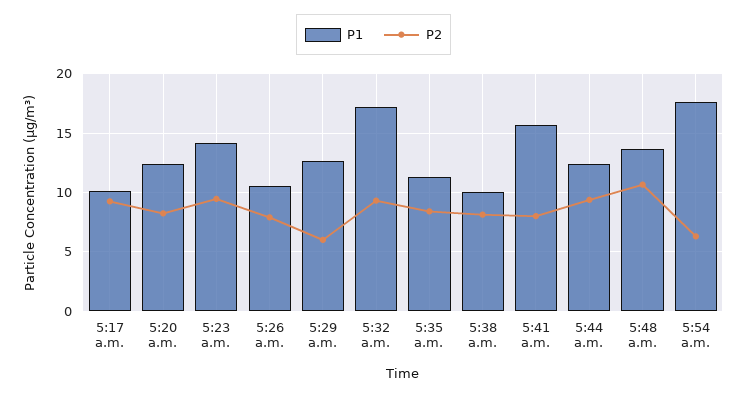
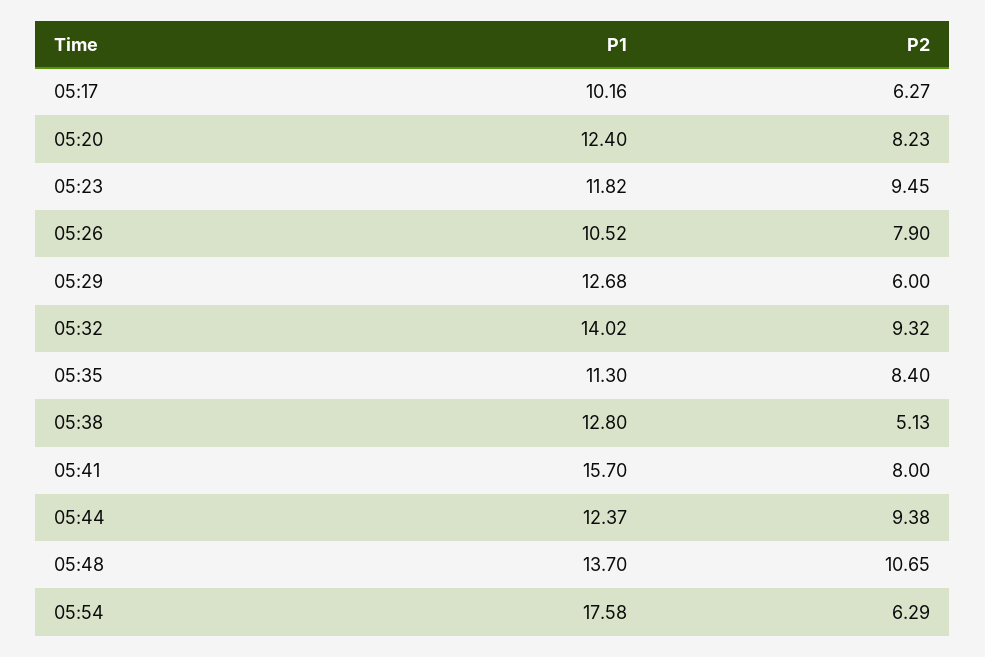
  {
    "P1": {
      "5:17 a.m.": 10.16,
      "5:20 a.m.": 12.4,
-     "5:23 a.m.": 14,
+     "5:23 a.m.": 11.82,
      "5:26 a.m.": 10.52,
      "5:29 a.m.": 12.68,
-     "5:32 a.m.": 17,
+     "5:32 a.m.": 14.02,
      "5:35 a.m.": 11.3,
-     "5:38 a.m.": 10,
+     "5:38 a.m.": 12.8,
      "5:41 a.m.": 15.7,
      "5:44 a.m.": 12.37,
      "5:48 a.m.": 13.7,
      "5:54 a.m.": 17.58
    },
    "P2": {
-     "5:17 a.m.": 9,
+     "5:17 a.m.": 6.27,
      "5:20 a.m.": 8.23,
      "5:23 a.m.": 9.45,
      "5:26 a.m.": 7.9,
      "5:29 a.m.": 6,
      "5:32 a.m.": 9.32,
      "5:35 a.m.": 8.4,
-     "5:38 a.m.": 8,
+     "5:38 a.m.": 5.13,
      "5:41 a.m.": 8,
      "5:44 a.m.": 9.38,
      "5:48 a.m.": 10.65,
      "5:54 a.m.": 6.29
    }
  }

